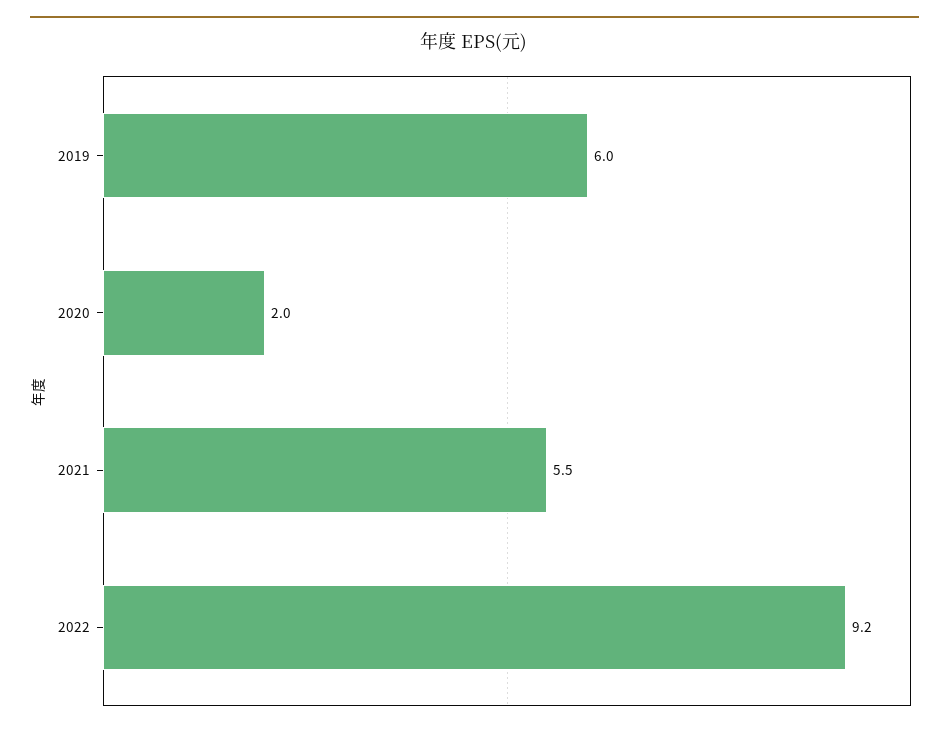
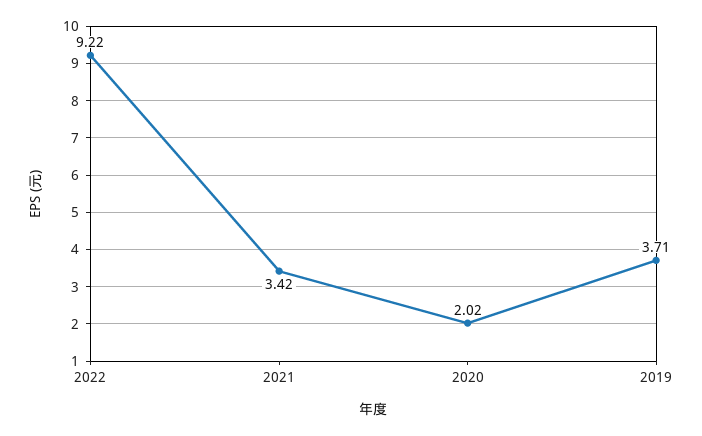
  {
-   "2019": 6,
+   "2019": 3.71,
    "2020": 2.02,
-   "2021": 5.5,
+   "2021": 3.42,
    "2022": 9.22
  }

